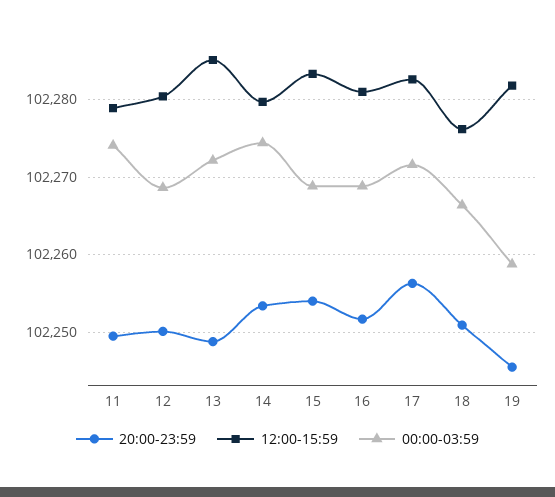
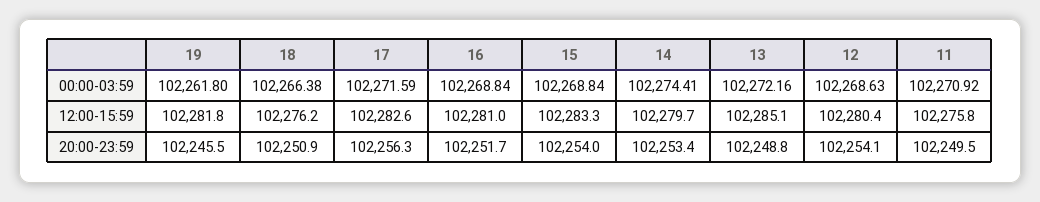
  {
    "20:00-23:59": {
      "11": 102249.5,
-     "12": 102250,
+     "12": 102254.1,
      "13": 102248.8,
      "14": 102253.4,
      "15": 102254,
      "16": 102251.7,
      "17": 102256.3,
      "18": 102250.9,
      "19": 102245.5
    },
    "12:00-15:59": {
-     "11": 102279,
+     "11": 102275.8,
      "12": 102280.4,
      "13": 102285.1,
      "14": 102279.7,
      "15": 102283.3,
      "16": 102281,
      "17": 102282.6,
      "18": 102276.2,
      "19": 102281.8
    },
    "00:00-03:59": {
-     "11": 102274,
+     "11": 102270.92,
      "12": 102268.63,
      "13": 102272.16,
      "14": 102274.41,
      "15": 102268.84,
      "16": 102268.84,
      "17": 102271.59,
      "18": 102266.38,
-     "19": 102259
+     "19": 102261.8
    }
  }

